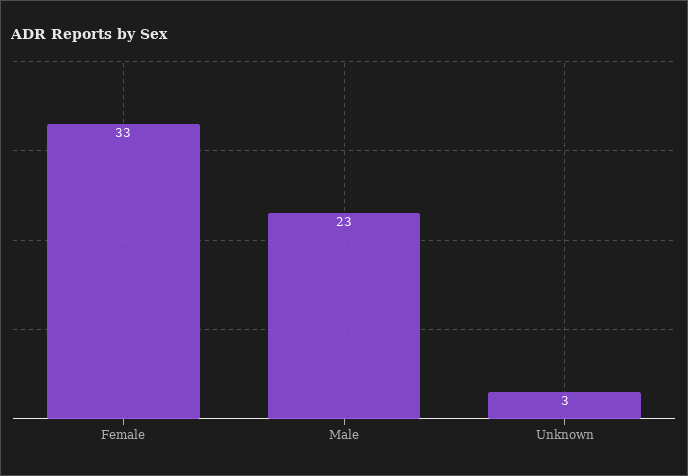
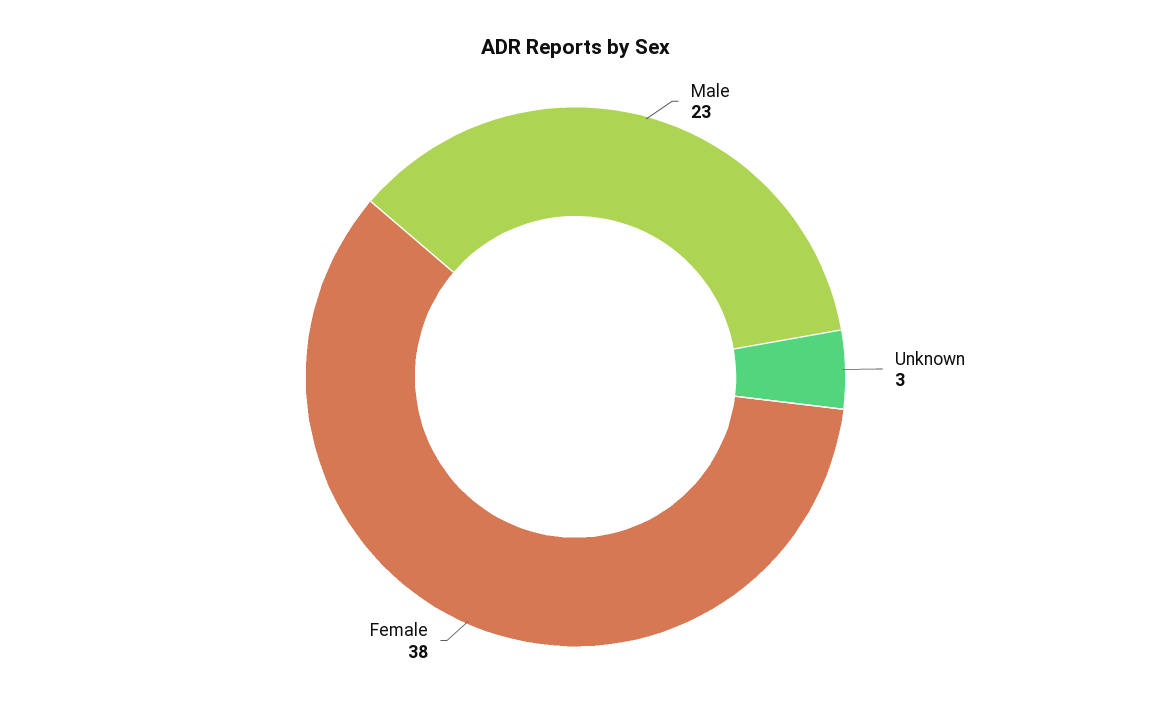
  {
-   "Female": 33,
+   "Female": 38,
    "Male": 23,
    "Unknown": 3
  }

